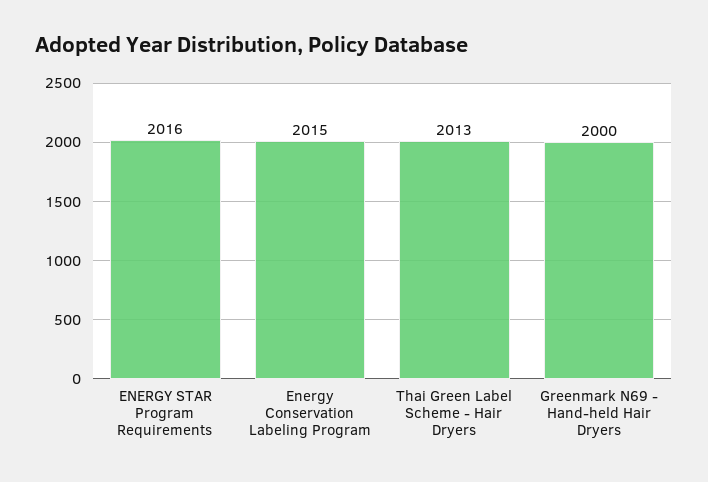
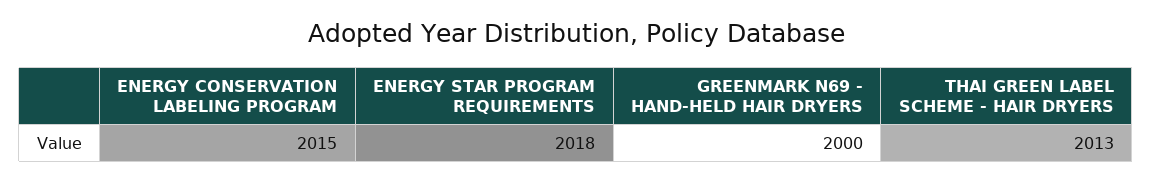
  {
-   "ENERGY STAR Program Requirements": 2016,
+   "ENERGY STAR Program Requirements": 2018,
    "Energy Conservation Labeling Program": 2015,
    "Thai Green Label Scheme - Hair Dryers": 2013,
    "Greenmark N69 - Hand-held Hair Dryers": 2000
  }

